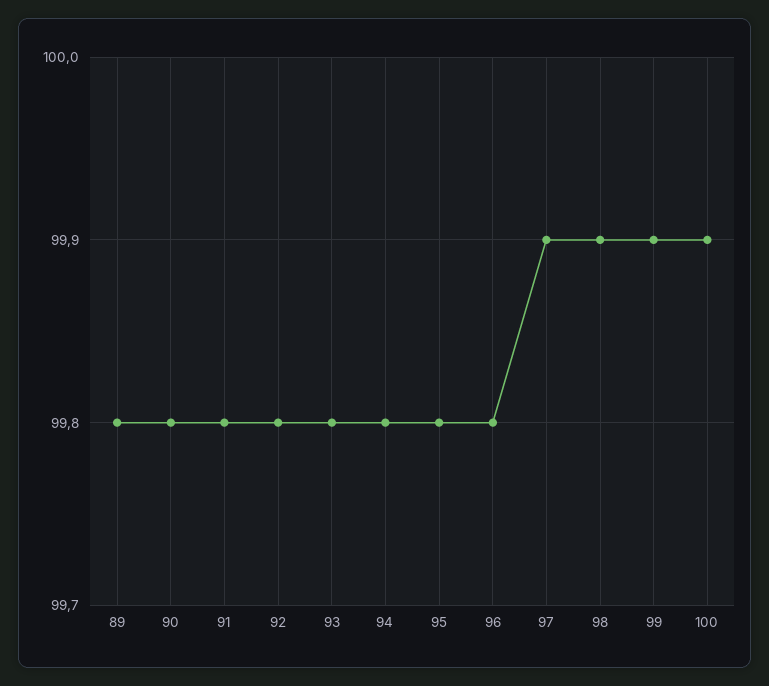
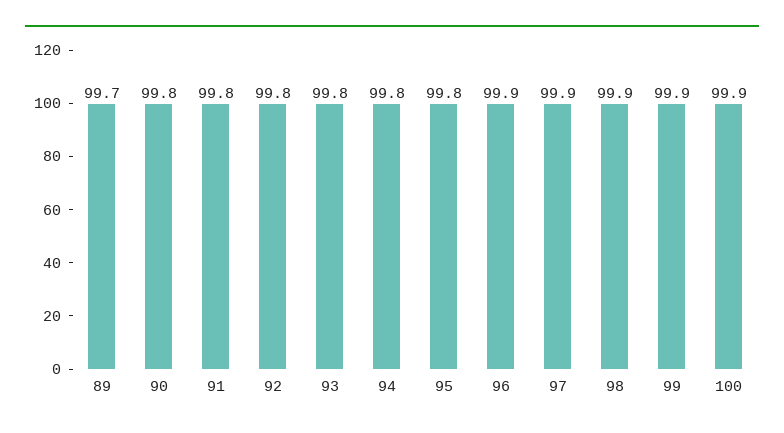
  {
-   "89": 99.8,
+   "89": 99.7,
    "90": 99.8,
    "91": 99.8,
    "92": 99.8,
    "93": 99.8,
    "94": 99.8,
    "95": 99.8,
-   "96": 99.8,
+   "96": 99.9,
    "97": 99.9,
    "98": 99.9,
    "99": 99.9,
    "100": 99.9
  }

